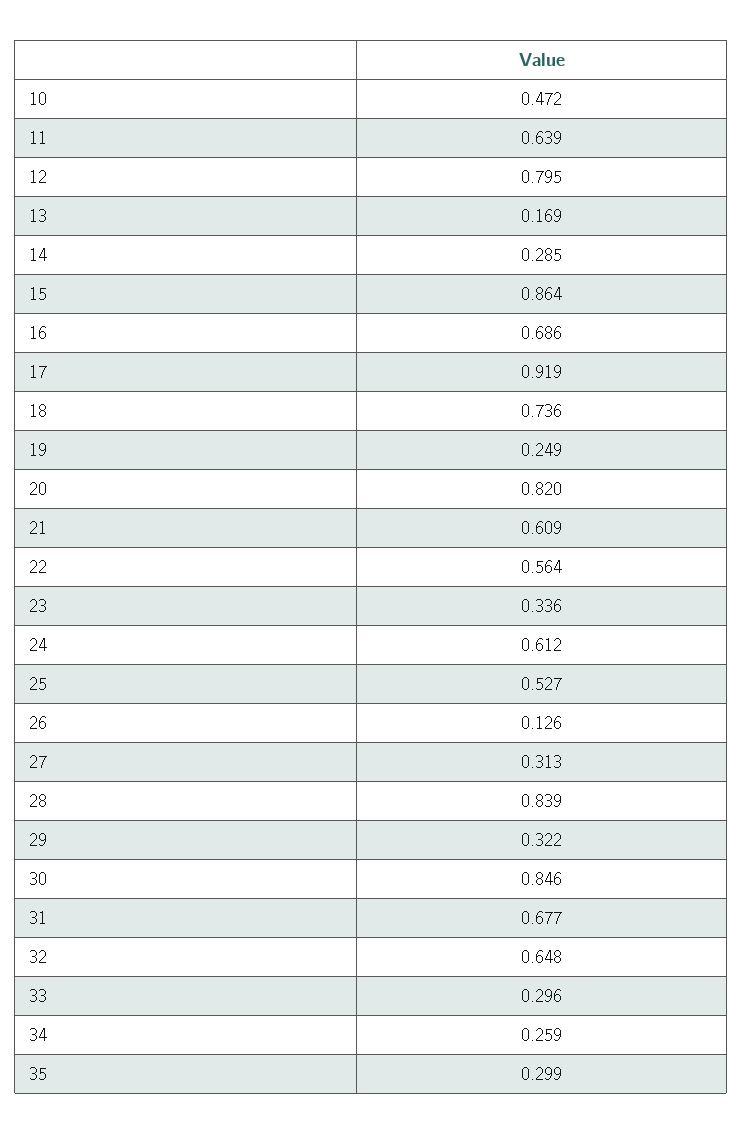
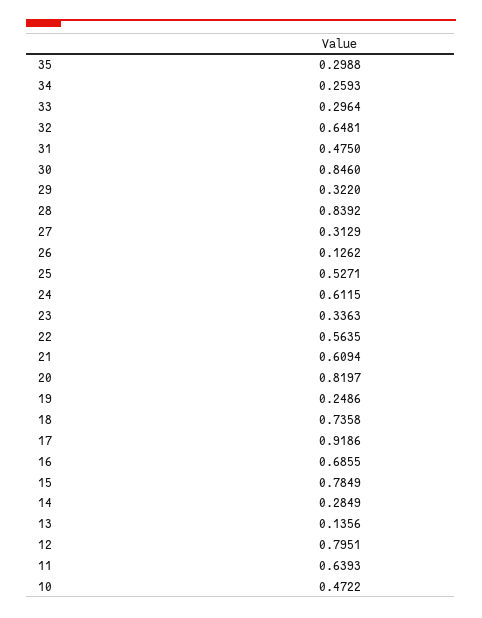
  {
    "10": 0.4722,
    "11": 0.6393,
    "12": 0.7951,
-   "13": 0.169,
+   "13": 0.1356,
    "14": 0.2849,
-   "15": 0.864,
+   "15": 0.7849,
    "16": 0.6855,
    "17": 0.9186,
    "18": 0.7358,
    "19": 0.2486,
    "20": 0.8197,
    "21": 0.6094,
    "22": 0.5635,
    "23": 0.3363,
    "24": 0.6115,
    "25": 0.5271,
    "26": 0.1262,
    "27": 0.3129,
    "28": 0.8392,
    "29": 0.322,
    "30": 0.846,
-   "31": 0.677,
+   "31": 0.475,
    "32": 0.6481,
    "33": 0.2964,
    "34": 0.2593,
    "35": 0.2988
  }

